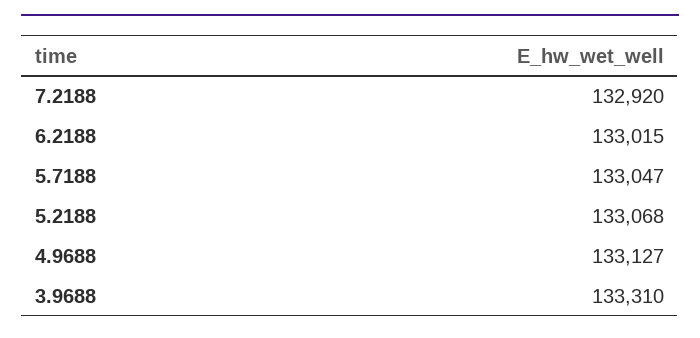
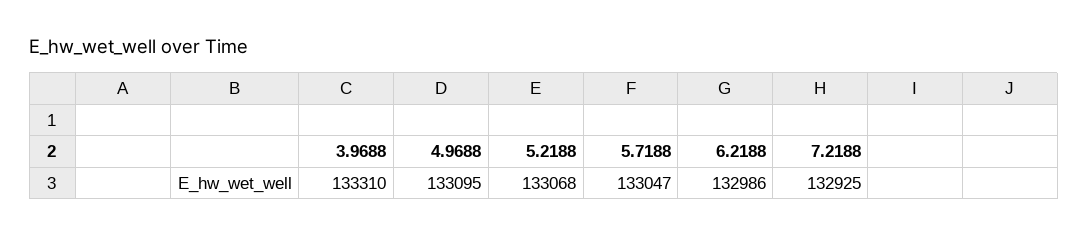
  {
-   "7.2188": 132920,
+   "7.2188": 132925,
-   "6.2188": 133015,
+   "6.2188": 132986,
    "5.7188": 133047,
    "5.2188": 133068,
-   "4.9688": 133127,
+   "4.9688": 133095,
    "3.9688": 133310
  }

